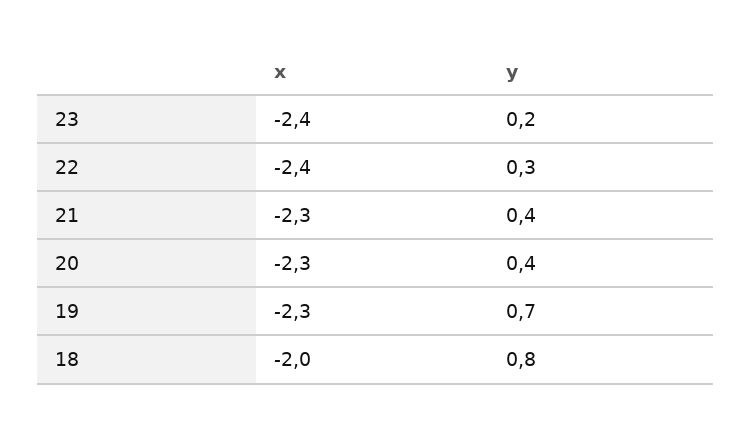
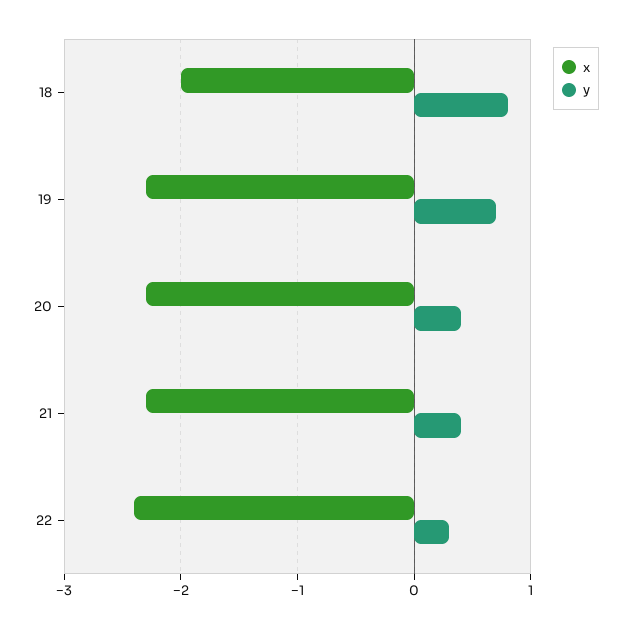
  {
    "x": {
-     "23": -2.4,
      "22": -2.4,
      "21": -2.3,
      "20": -2.3,
      "19": -2.3,
      "18": -2
    },
    "y": {
-     "23": 0.2,
      "22": 0.3,
      "21": 0.4,
      "20": 0.4,
      "19": 0.7,
      "18": 0.8
    }
  }

